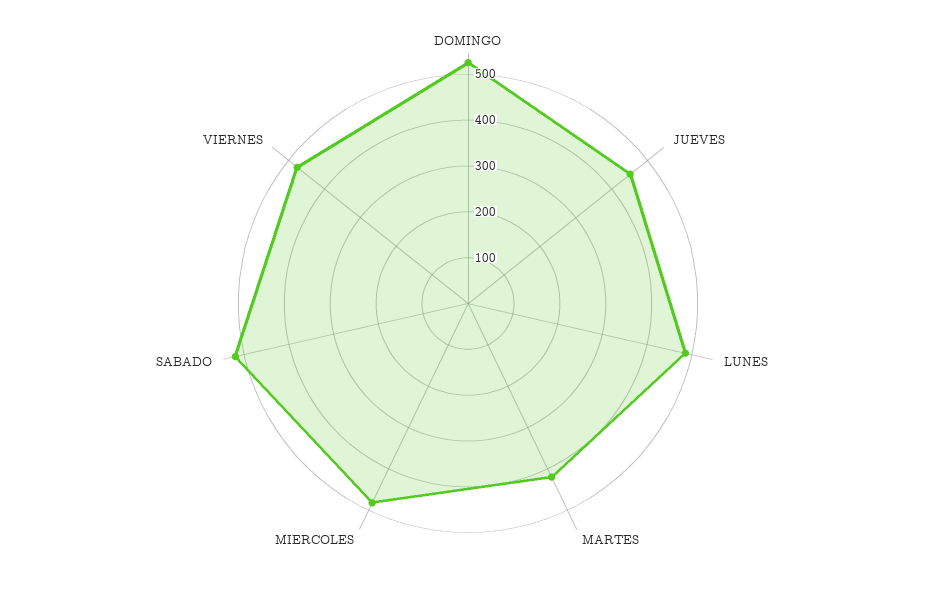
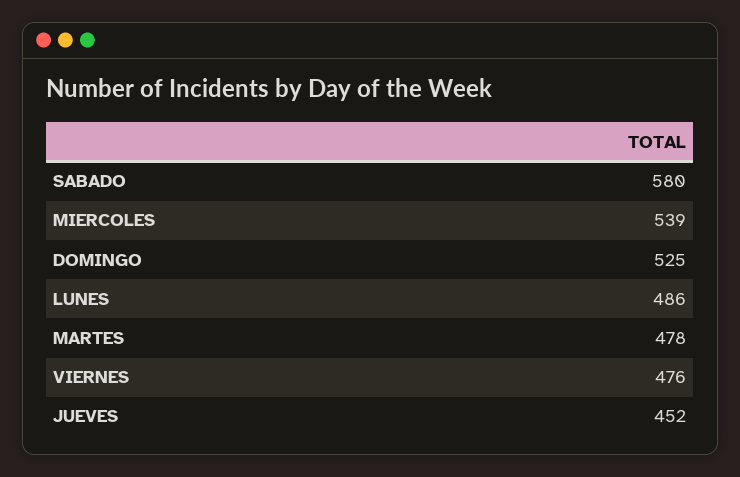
  {
    "DOMINGO": 525,
    "JUEVES": 452,
    "LUNES": 486,
-   "MARTES": 420,
+   "MARTES": 478,
-   "MIERCOLES": 480,
+   "MIERCOLES": 539,
-   "SABADO": 520,
+   "SABADO": 580,
    "VIERNES": 476
  }

